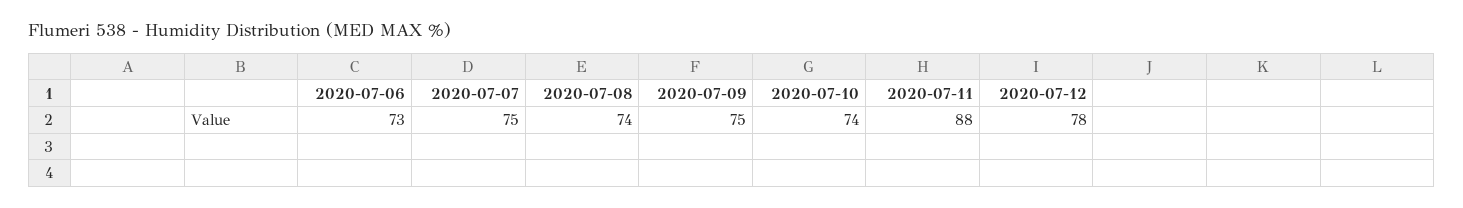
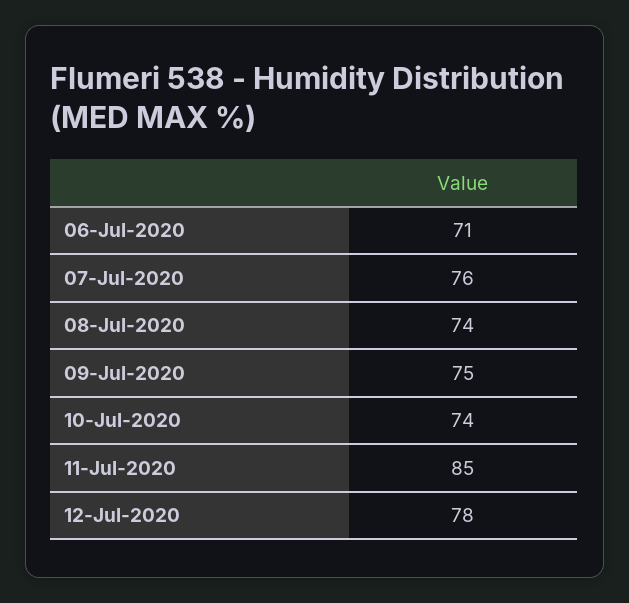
  {
-   "2020-07-06": 73,
+   "2020-07-06": 71,
-   "2020-07-07": 75,
+   "2020-07-07": 76,
    "2020-07-08": 74,
    "2020-07-09": 75,
    "2020-07-10": 74,
-   "2020-07-11": 88,
+   "2020-07-11": 85,
    "2020-07-12": 78
  }

